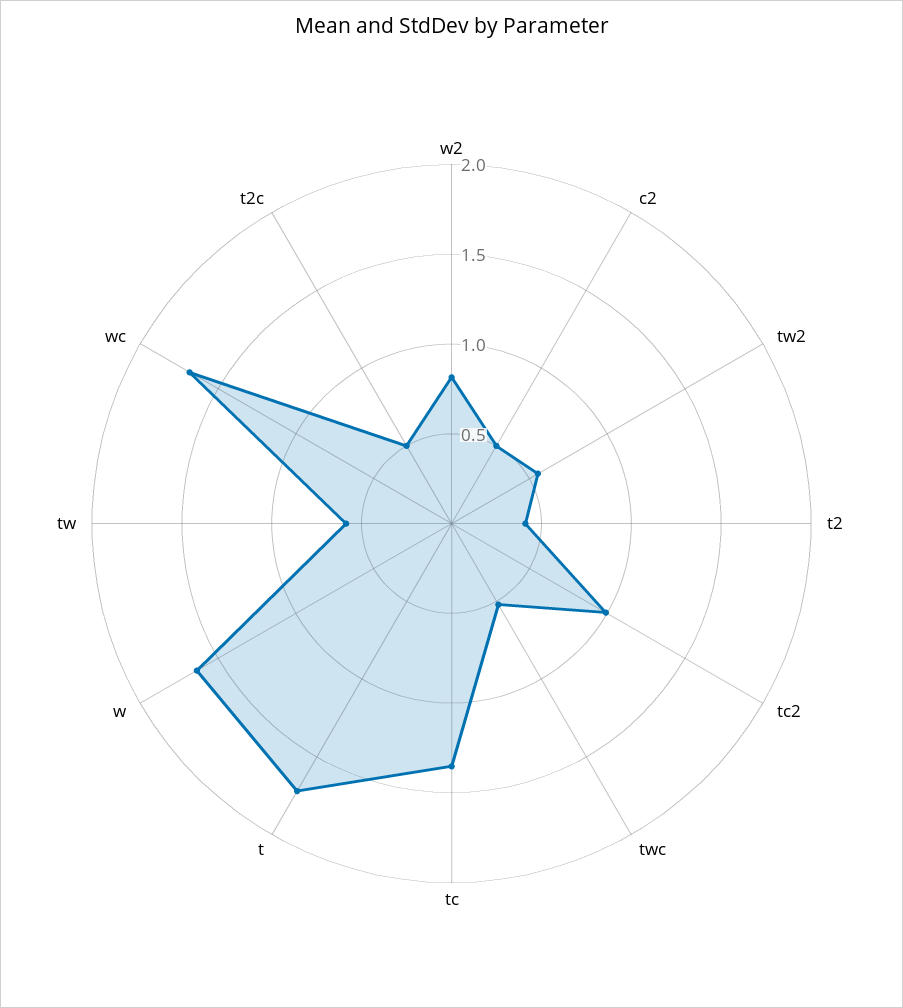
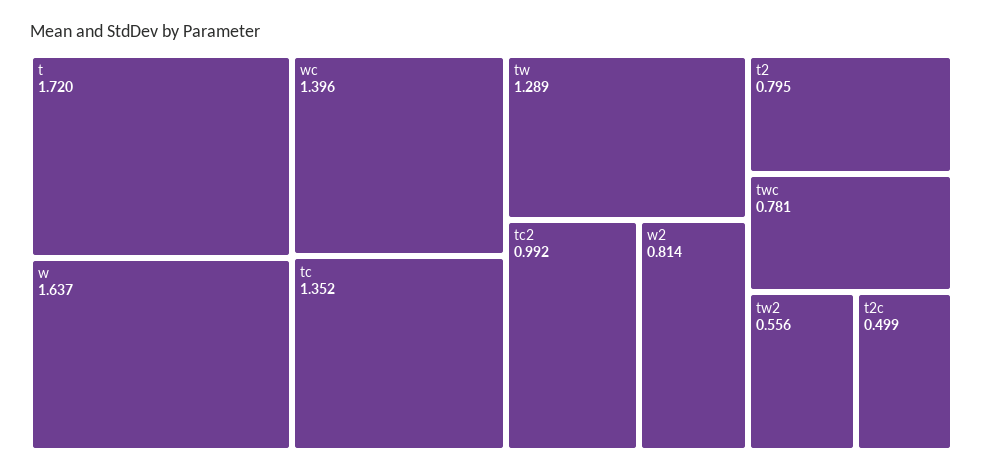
  {
    "w2": 0.814,
-   "c2": 0.5,
    "tw2": 0.556,
-   "t2": 0.4,
+   "t2": 0.795,
    "tc2": 0.992,
-   "twc": 0.5,
+   "twc": 0.781,
    "tc": 1.352,
    "t": 1.72,
    "w": 1.637,
-   "tw": 0.6,
+   "tw": 1.289,
-   "wc": 1.7,
+   "wc": 1.396,
    "t2c": 0.499
  }

